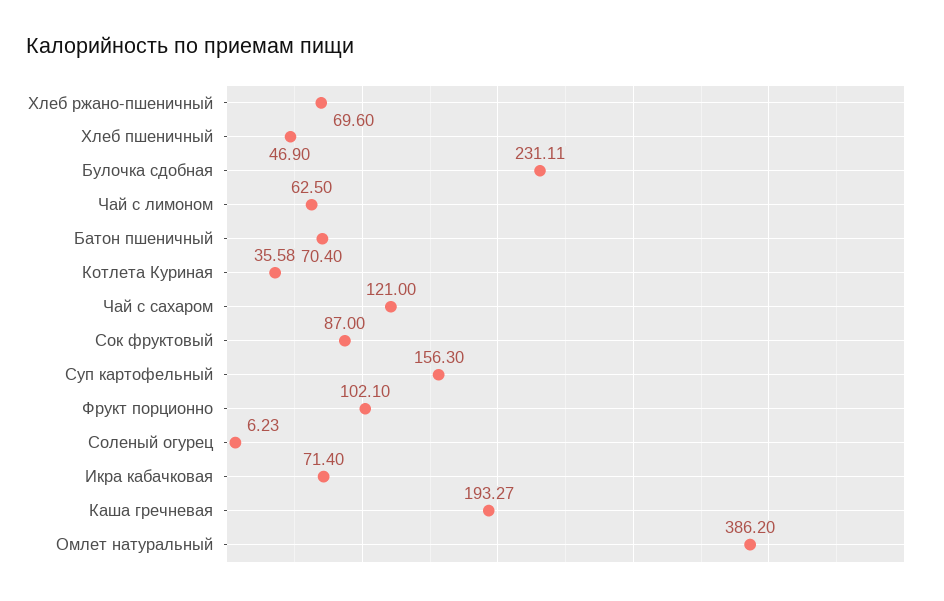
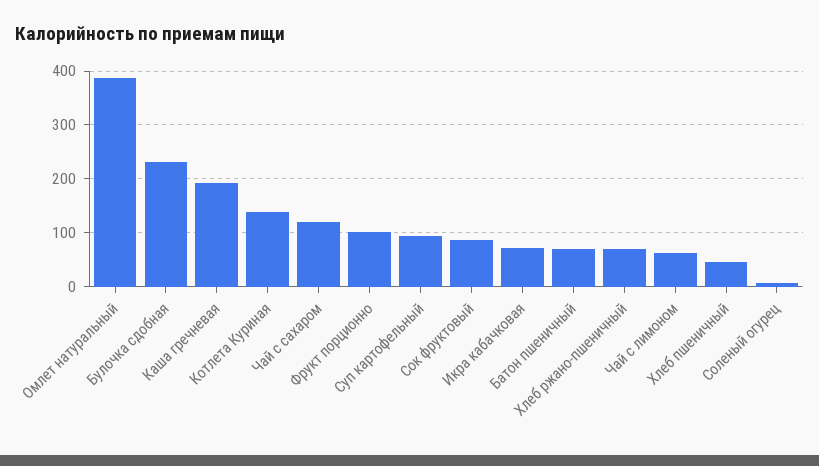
  {
    "Хлеб ржано-пшеничный": 69.6,
    "Хлеб пшеничный": 46.9,
    "Булочка сдобная": 231.11,
    "Чай с лимоном": 62.5,
    "Батон пшеничный": 70.4,
-   "Котлета Куриная": 35.58,
+   "Котлета Куриная": 140,
    "Чай с сахаром": 121,
    "Сок фруктовый": 87,
-   "Суп картофельный": 156.3,
+   "Суп картофельный": 100,
    "Фрукт порционно": 102.1,
    "Соленый огурец": 6.23,
    "Икра кабачковая": 71.4,
    "Каша гречневая": 193.27,
    "Омлет натуральный": 386.2
  }

